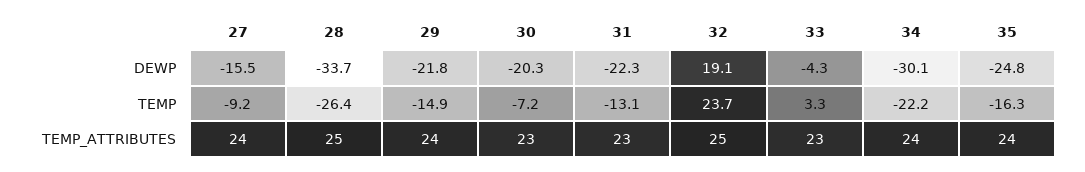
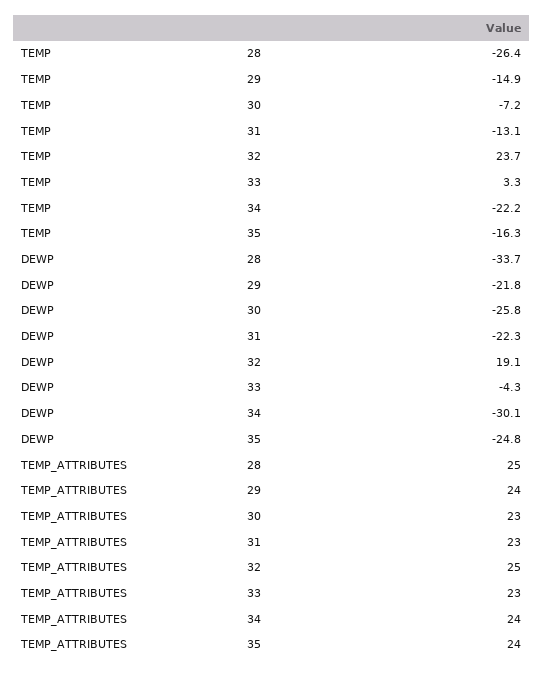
  {
-   "27": {
-     "DEWP": -15.5,
-     "TEMP": -9.2,
-     "TEMP_ATTRIBUTES": 24
-   },
    "28": {
      "DEWP": -33.7,
      "TEMP": -26.4,
      "TEMP_ATTRIBUTES": 25
    },
    "29": {
      "DEWP": -21.8,
      "TEMP": -14.9,
      "TEMP_ATTRIBUTES": 24
    },
    "30": {
-     "DEWP": -20.3,
+     "DEWP": -25.8,
      "TEMP": -7.2,
      "TEMP_ATTRIBUTES": 23
    },
    "31": {
      "DEWP": -22.3,
      "TEMP": -13.1,
      "TEMP_ATTRIBUTES": 23
    },
    "32": {
      "DEWP": 19.1,
      "TEMP": 23.7,
      "TEMP_ATTRIBUTES": 25
    },
    "33": {
      "DEWP": -4.3,
      "TEMP": 3.3,
      "TEMP_ATTRIBUTES": 23
    },
    "34": {
      "DEWP": -30.1,
      "TEMP": -22.2,
      "TEMP_ATTRIBUTES": 24
    },
    "35": {
      "DEWP": -24.8,
      "TEMP": -16.3,
      "TEMP_ATTRIBUTES": 24
    }
  }

